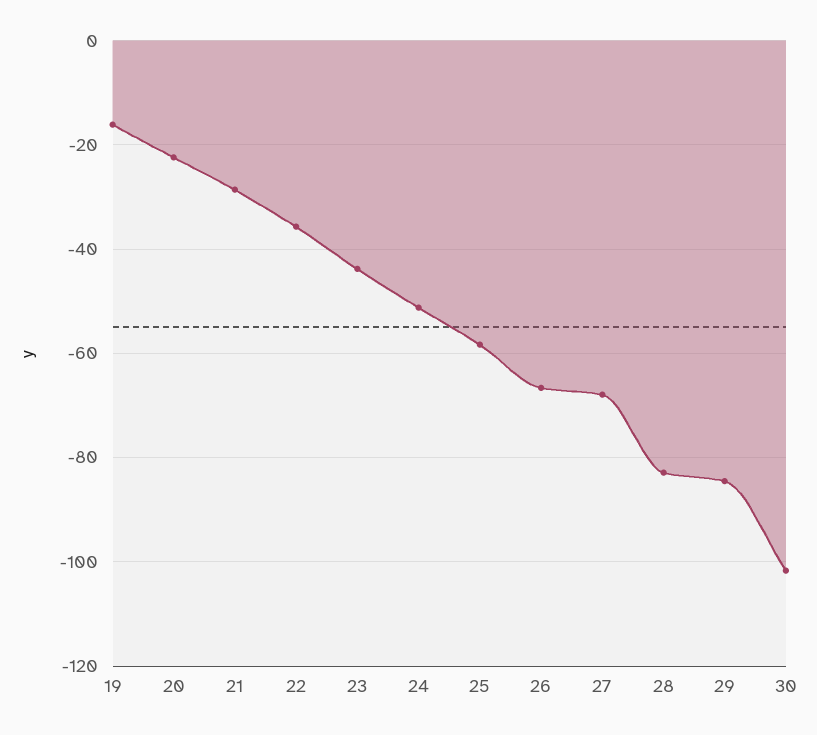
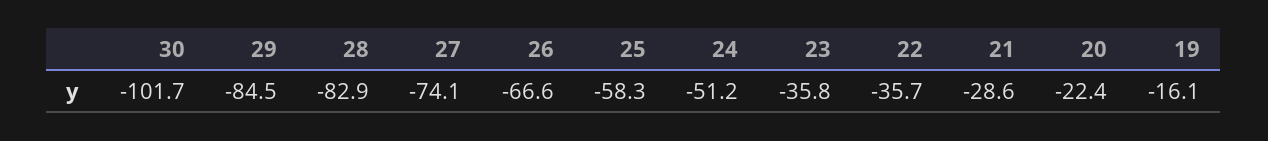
  {
    "19": -16.1,
    "20": -22.4,
    "21": -28.6,
    "22": -35.7,
-   "23": -44,
+   "23": -35.8,
    "24": -51.2,
    "25": -58.3,
    "26": -66.6,
-   "27": -68,
+   "27": -74.1,
    "28": -82.9,
    "29": -84.5,
    "30": -101.7
  }

